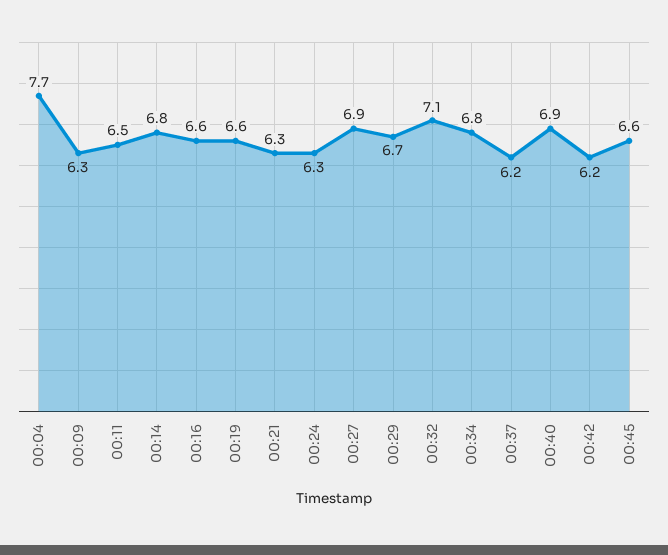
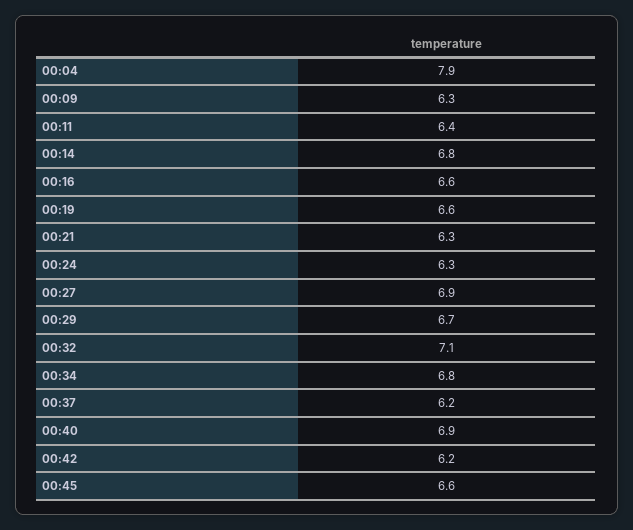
  {
-   "00:04": 7.7,
+   "00:04": 7.9,
    "00:09": 6.3,
-   "00:11": 6.5,
+   "00:11": 6.4,
    "00:14": 6.8,
    "00:16": 6.6,
    "00:19": 6.6,
    "00:21": 6.3,
    "00:24": 6.3,
    "00:27": 6.9,
    "00:29": 6.7,
    "00:32": 7.1,
    "00:34": 6.8,
    "00:37": 6.2,
    "00:40": 6.9,
    "00:42": 6.2,
    "00:45": 6.6
  }

